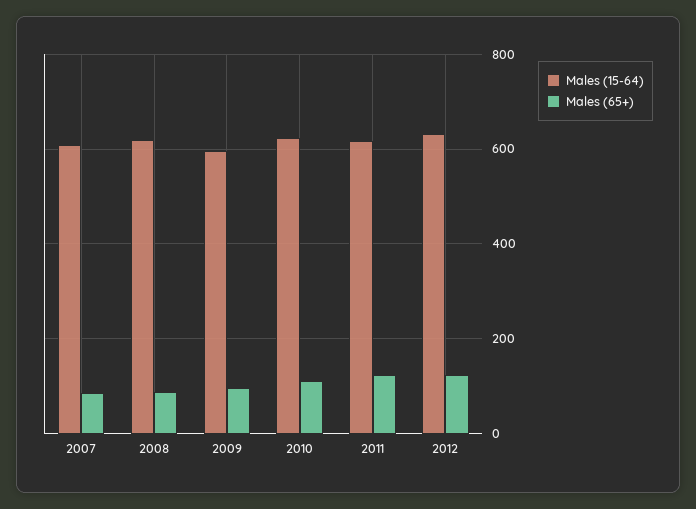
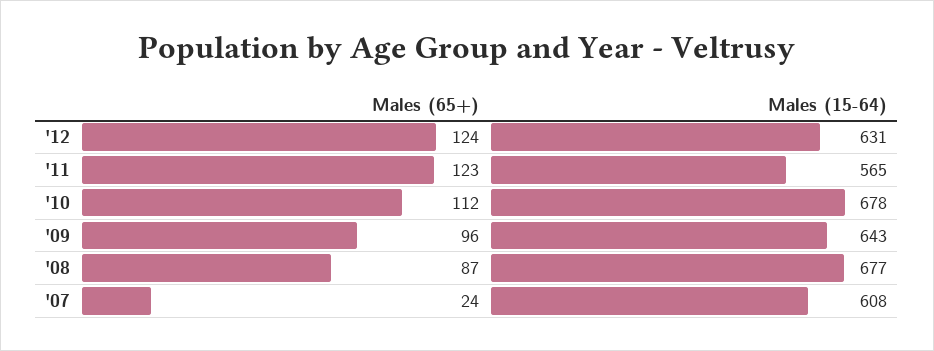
  {
    "Males (15-64)": {
      "2007": 608,
-     "2008": 620,
+     "2008": 677,
-     "2009": 600,
+     "2009": 643,
-     "2010": 620,
+     "2010": 678,
-     "2011": 620,
+     "2011": 565,
      "2012": 631
    },
    "Males (65+)": {
-     "2007": 80,
+     "2007": 24,
      "2008": 87,
      "2009": 96,
      "2010": 112,
      "2011": 123,
      "2012": 124
    }
  }

